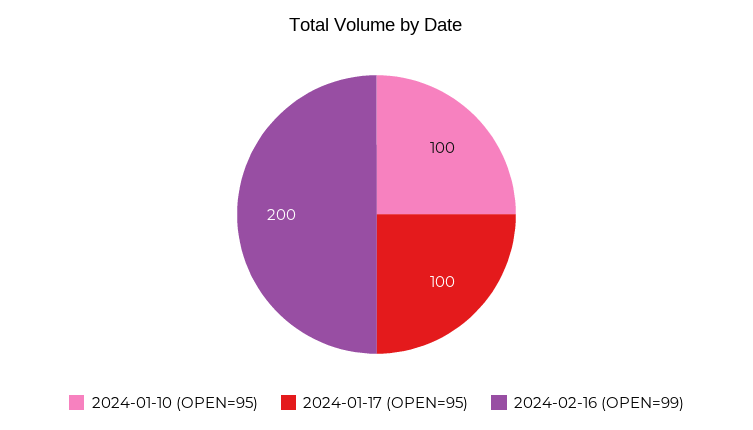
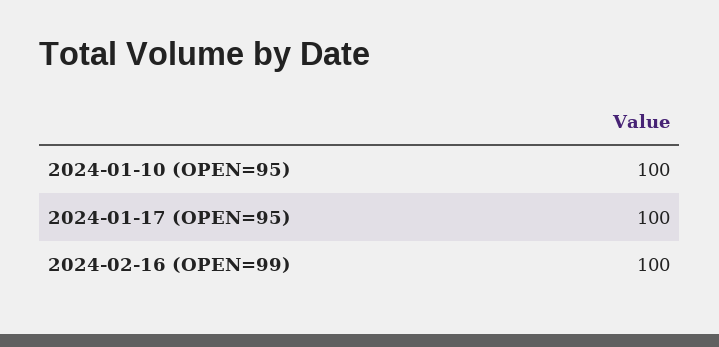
  {
    "2024-01-10 (OPEN=95)": 100,
    "2024-01-17 (OPEN=95)": 100,
-   "2024-02-16 (OPEN=99)": 200
+   "2024-02-16 (OPEN=99)": 100
  }

